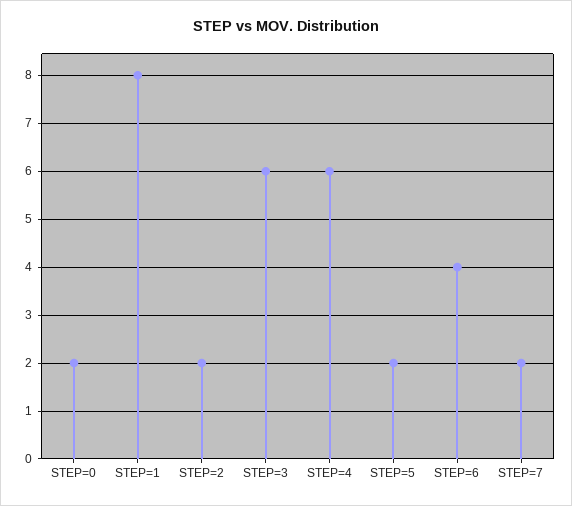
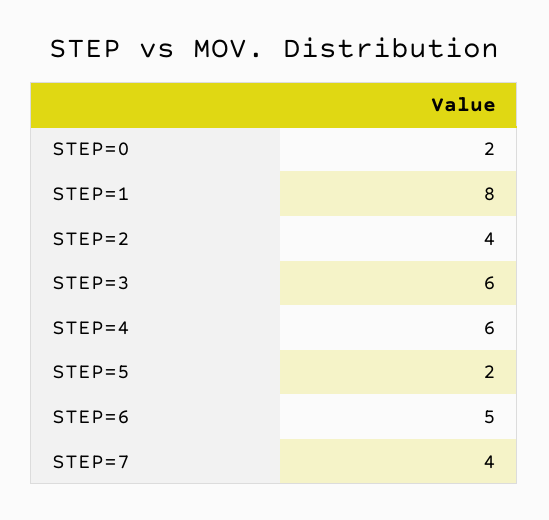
  {
    "STEP=0": 2,
    "STEP=1": 8,
-   "STEP=2": 2,
+   "STEP=2": 4,
    "STEP=3": 6,
    "STEP=4": 6,
    "STEP=5": 2,
-   "STEP=6": 4,
+   "STEP=6": 5,
-   "STEP=7": 2
+   "STEP=7": 4
  }

